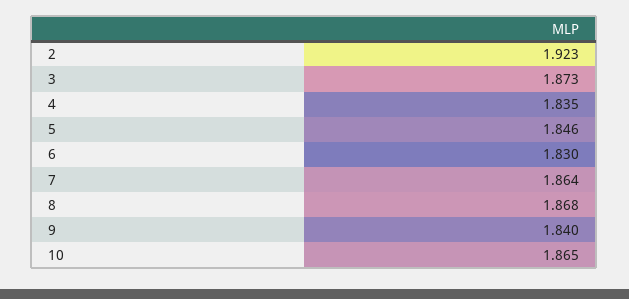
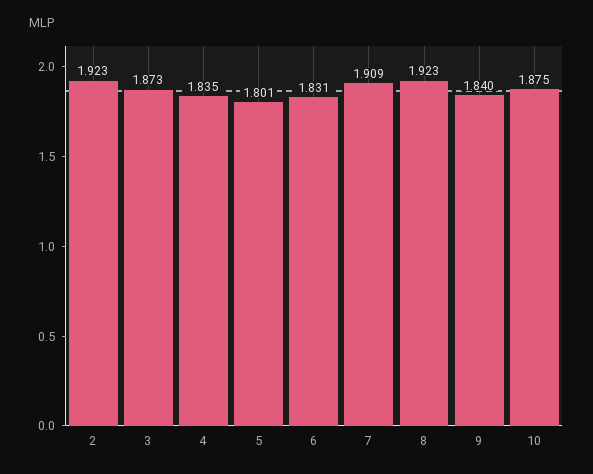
  {
    "2": 1.923,
    "3": 1.873,
    "4": 1.835,
-   "5": 1.846,
+   "5": 1.801,
-   "6": 1.83,
+   "6": 1.831,
-   "7": 1.864,
+   "7": 1.909,
-   "8": 1.868,
+   "8": 1.923,
    "9": 1.84,
-   "10": 1.865
+   "10": 1.875
  }

